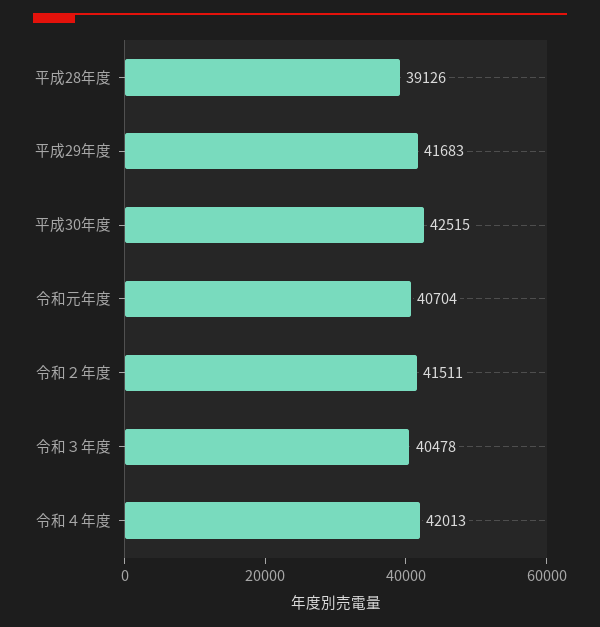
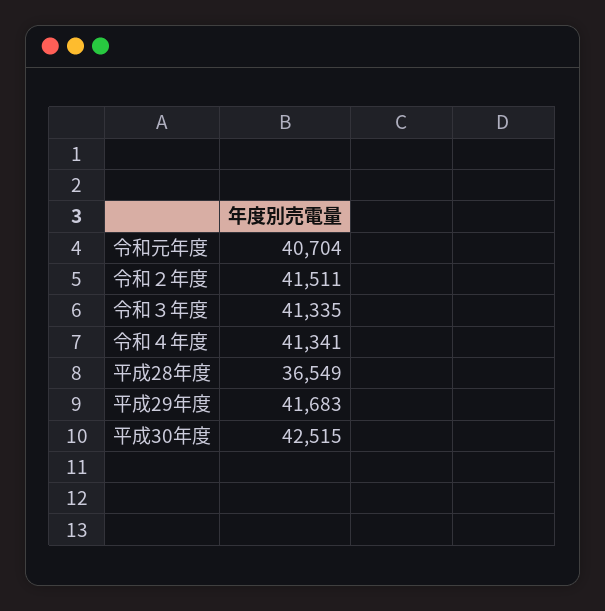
  {
-   "平成28年度": 39126,
+   "平成28年度": 36549,
    "平成29年度": 41683,
    "平成30年度": 42515,
    "令和元年度": 40704,
    "令和２年度": 41511,
-   "令和３年度": 40478,
+   "令和３年度": 41335,
-   "令和４年度": 42013
+   "令和４年度": 41341
  }

